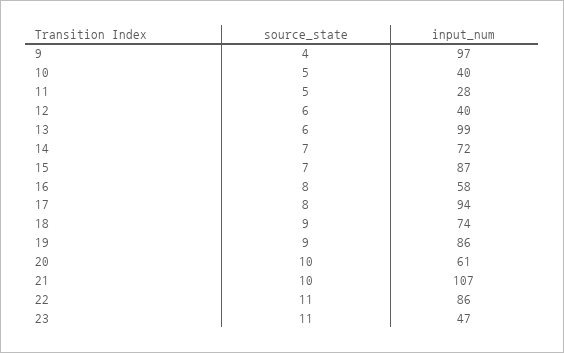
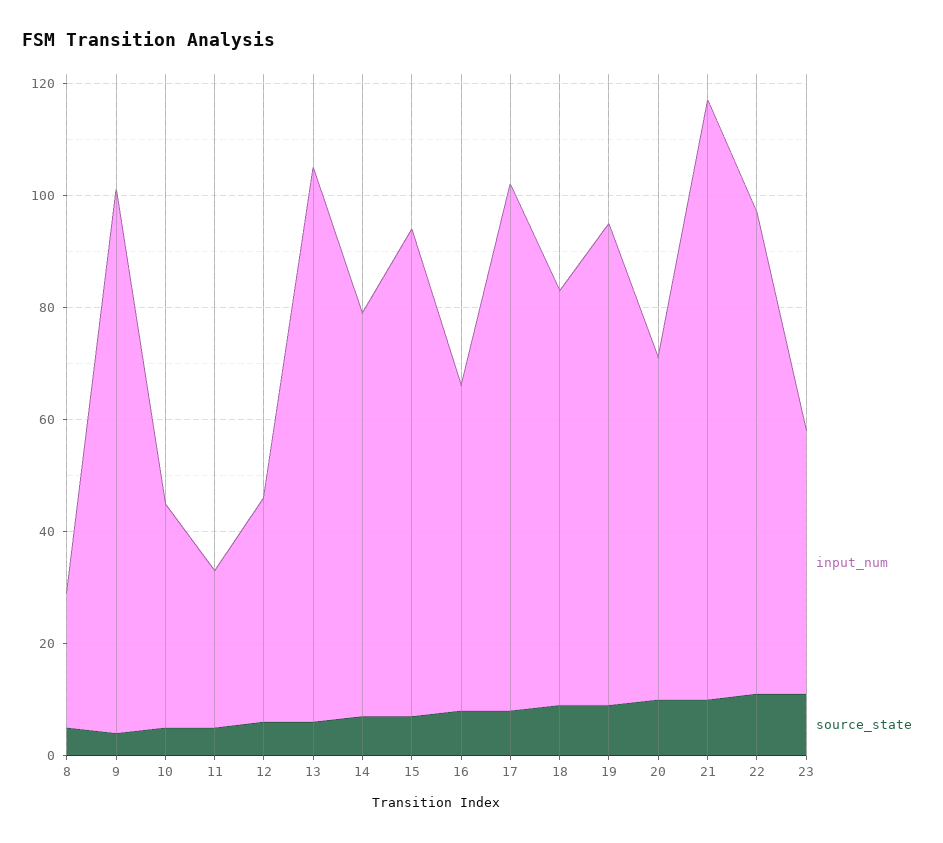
  {
    "source_state": {
      "9": 4,
      "10": 5,
      "11": 5,
      "12": 6,
      "13": 6,
      "14": 7,
      "15": 7,
      "16": 8,
      "17": 8,
      "18": 9,
      "19": 9,
      "20": 10,
      "21": 10,
      "22": 11,
-     "23": 11
+     "23": 11,
+     "8": 5
    },
    "input_num": {
      "9": 97,
      "10": 40,
      "11": 28,
      "12": 40,
      "13": 99,
      "14": 72,
      "15": 87,
      "16": 58,
      "17": 94,
      "18": 74,
      "19": 86,
      "20": 61,
      "21": 107,
      "22": 86,
-     "23": 47
+     "23": 47,
+     "8": 25
    }
  }

